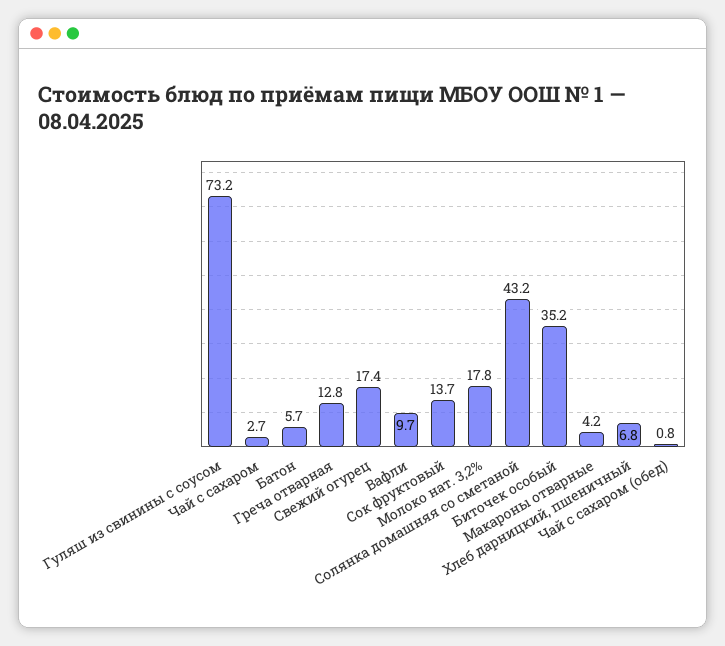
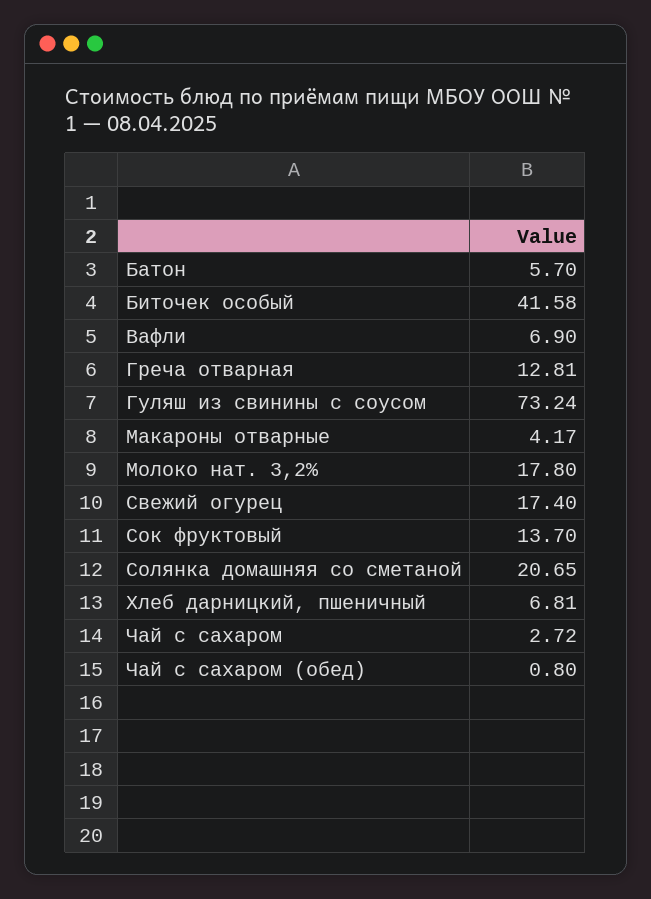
  {
    "Гуляш из свинины с соусом": 73.24,
    "Чай с сахаром": 2.72,
    "Батон": 5.7,
    "Греча отварная": 12.81,
    "Свежий огурец": 17.4,
-   "Вафли": 9.7,
+   "Вафли": 6.9,
    "Сок фруктовый": 13.7,
    "Молоко нат. 3,2%": 17.8,
-   "Солянка домашняя со сметаной": 43.2,
+   "Солянка домашняя со сметаной": 20.65,
-   "Биточек особый": 35.2,
+   "Биточек особый": 41.58,
    "Макароны отварные": 4.17,
    "Хлеб дарницкий, пшеничный": 6.81,
    "Чай с сахаром (обед)": 0.8
  }

